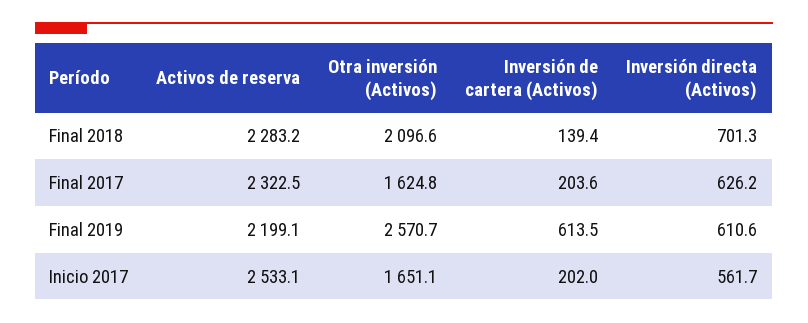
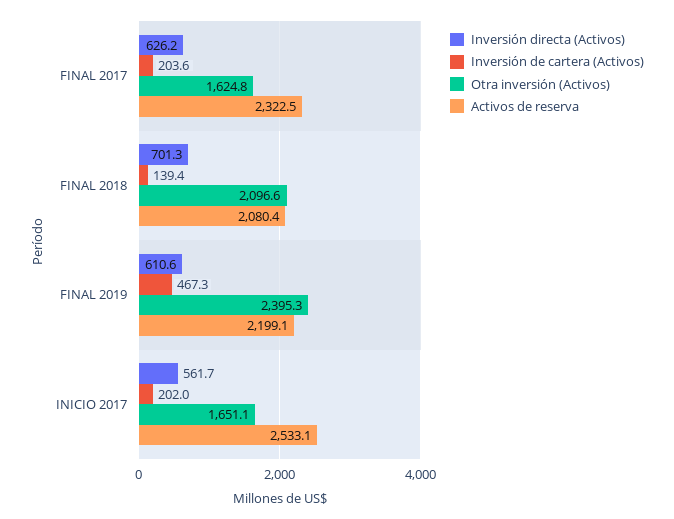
  {
    "Activos de reserva": {
-     "Final 2018": 2283.2,
+     "Final 2018": 2080.4,
      "Final 2017": 2322.5,
      "Final 2019": 2199.1,
      "Inicio 2017": 2533.1
    },
    "Otra inversión (Activos)": {
      "Final 2018": 2096.6,
      "Final 2017": 1624.8,
-     "Final 2019": 2570.7,
+     "Final 2019": 2395.3,
      "Inicio 2017": 1651.1
    },
    "Inversión de cartera (Activos)": {
      "Final 2018": 139.4,
      "Final 2017": 203.6,
-     "Final 2019": 613.5,
+     "Final 2019": 467.3,
      "Inicio 2017": 202
    },
    "Inversión directa (Activos)": {
      "Final 2018": 701.3,
      "Final 2017": 626.2,
      "Final 2019": 610.6,
      "Inicio 2017": 561.7
    }
  }

